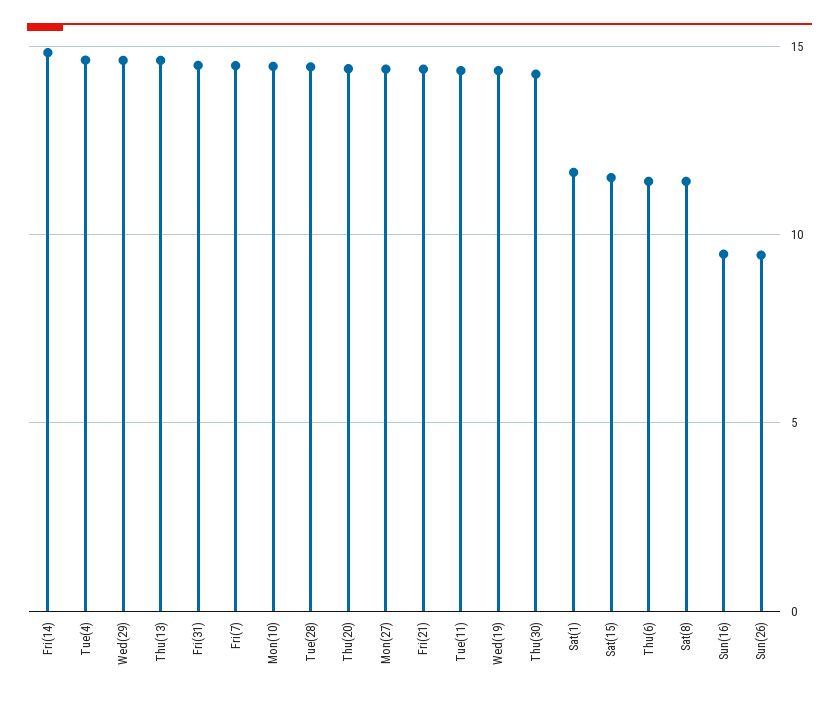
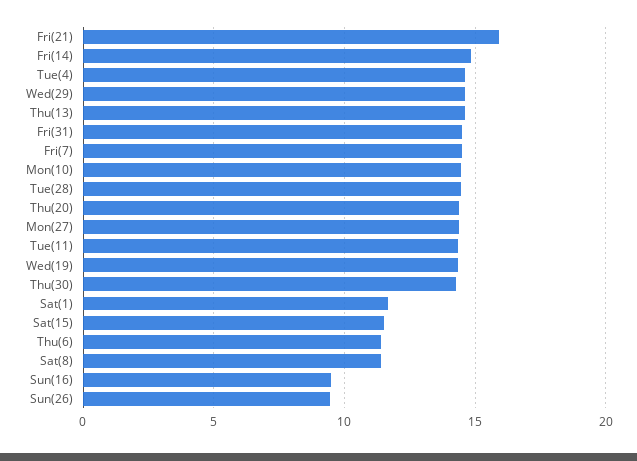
  {
    "Fri(14)": 15,
    "Tue(4)": 14.5,
    "Wed(29)": 14.5,
    "Thu(13)": 14.5,
    "Fri(31)": 14.5,
    "Fri(7)": 14.5,
    "Mon(10)": 14.5,
    "Tue(28)": 14.5,
    "Thu(20)": 14.5,
    "Mon(27)": 14.5,
-   "Fri(21)": 14.5,
+   "Fri(21)": 16,
    "Tue(11)": 14.5,
    "Wed(19)": 14.5,
    "Thu(30)": 14.5,
    "Sat(1)": 11.5,
    "Sat(15)": 11.5,
    "Thu(6)": 11.5,
    "Sat(8)": 11.5,
    "Sun(16)": 9.5,
    "Sun(26)": 9.5
  }

